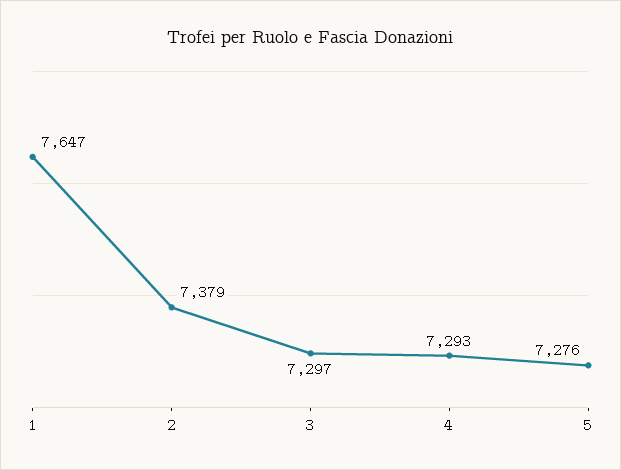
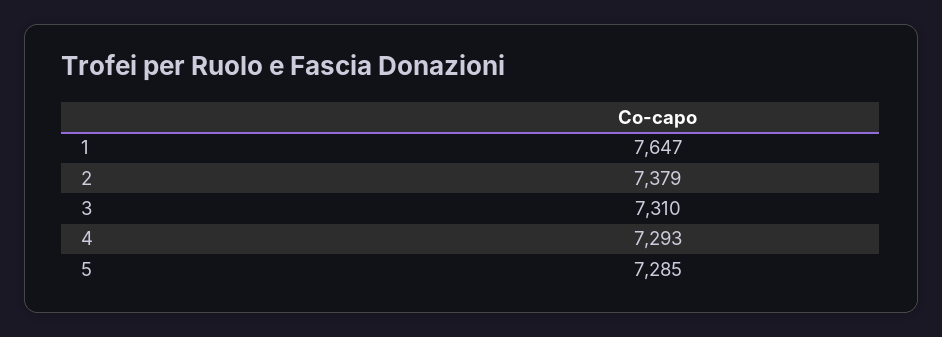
  {
    "1": 7647,
    "2": 7379,
-   "3": 7297,
+   "3": 7310,
    "4": 7293,
-   "5": 7276
+   "5": 7285
  }

